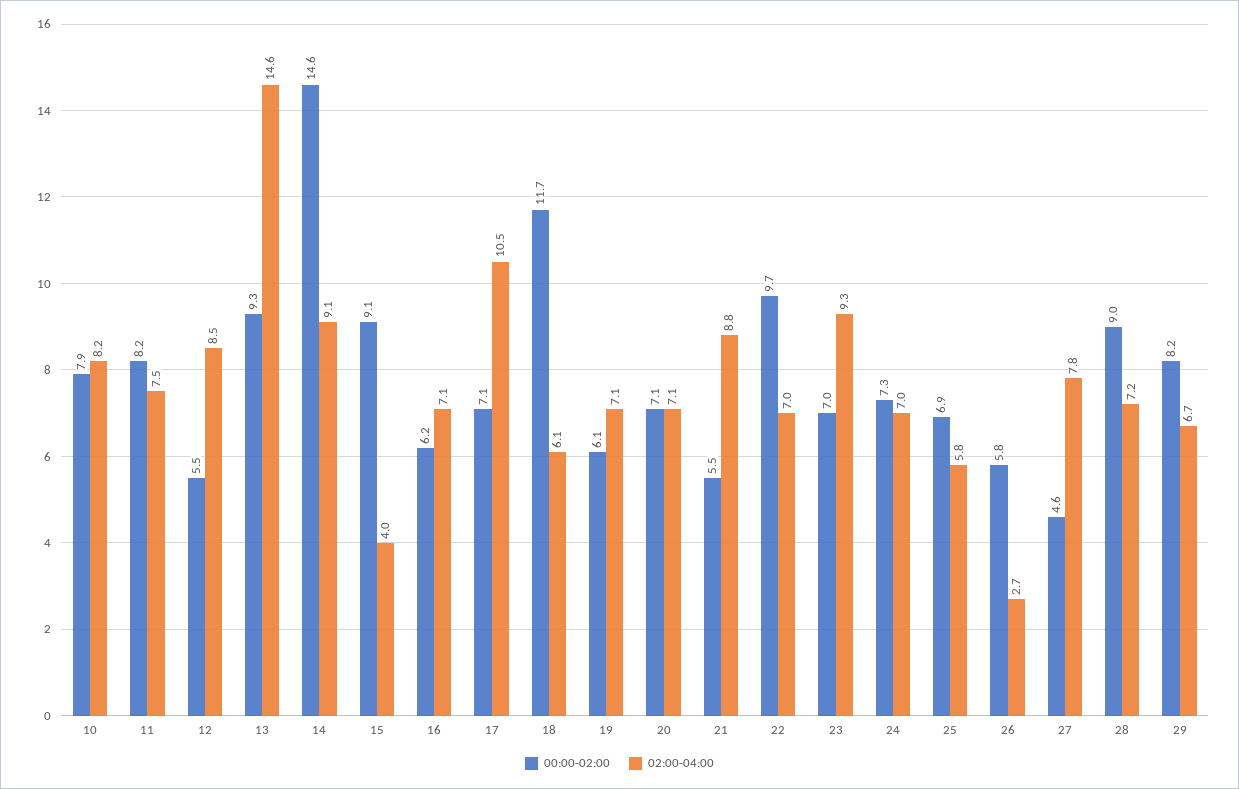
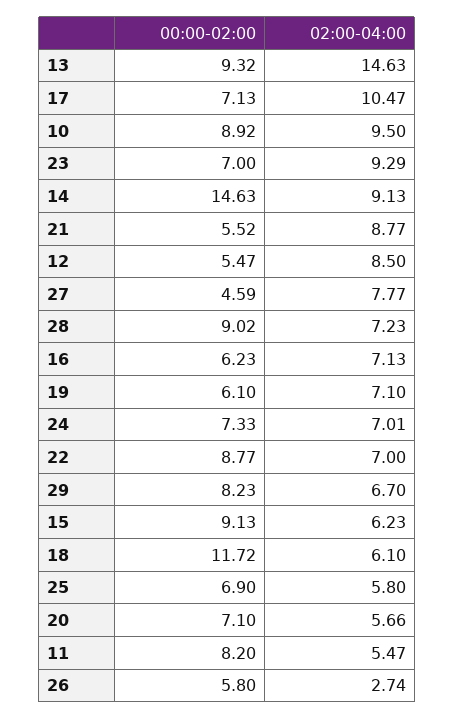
  {
    "00:00-02:00": {
-     "10": 7.9,
+     "10": 8.92,
      "11": 8.2,
      "12": 5.47,
      "13": 9.32,
      "14": 14.63,
      "15": 9.13,
      "16": 6.23,
      "17": 7.13,
      "18": 11.72,
      "19": 6.1,
      "20": 7.1,
      "21": 5.52,
-     "22": 9.7,
+     "22": 8.77,
      "23": 7,
      "24": 7.33,
      "25": 6.9,
      "26": 5.8,
      "27": 4.59,
      "28": 9.02,
      "29": 8.23
    },
    "02:00-04:00": {
-     "10": 8.2,
+     "10": 9.5,
-     "11": 7.5,
+     "11": 5.47,
      "12": 8.5,
      "13": 14.63,
      "14": 9.13,
-     "15": 4,
+     "15": 6.23,
      "16": 7.13,
      "17": 10.47,
      "18": 6.1,
      "19": 7.1,
-     "20": 7.1,
+     "20": 5.66,
      "21": 8.77,
      "22": 7,
      "23": 9.29,
      "24": 7.01,
      "25": 5.8,
      "26": 2.74,
      "27": 7.77,
      "28": 7.23,
      "29": 6.7
    }
  }

